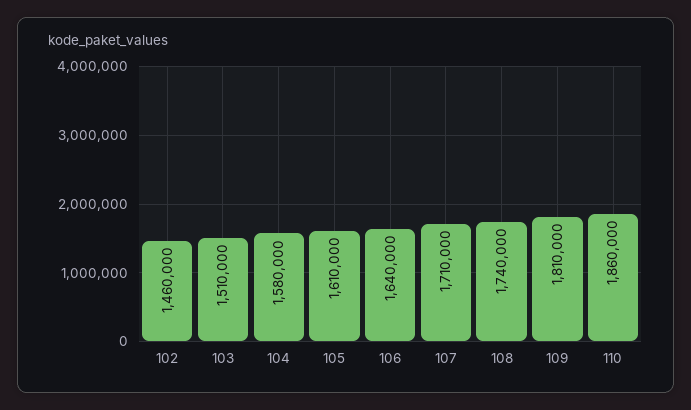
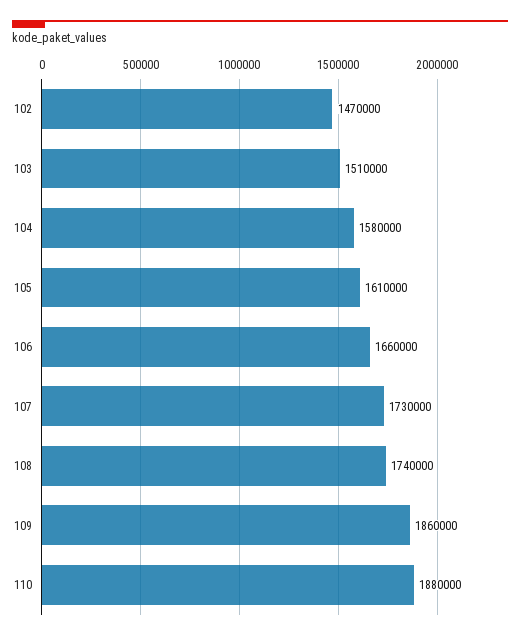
  {
-   "102": 1460000,
+   "102": 1470000,
    "103": 1510000,
    "104": 1580000,
    "105": 1610000,
-   "106": 1640000,
+   "106": 1660000,
-   "107": 1710000,
+   "107": 1730000,
    "108": 1740000,
-   "109": 1810000,
+   "109": 1860000,
-   "110": 1860000
+   "110": 1880000
  }

